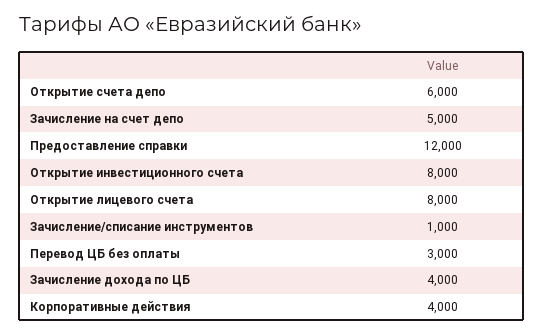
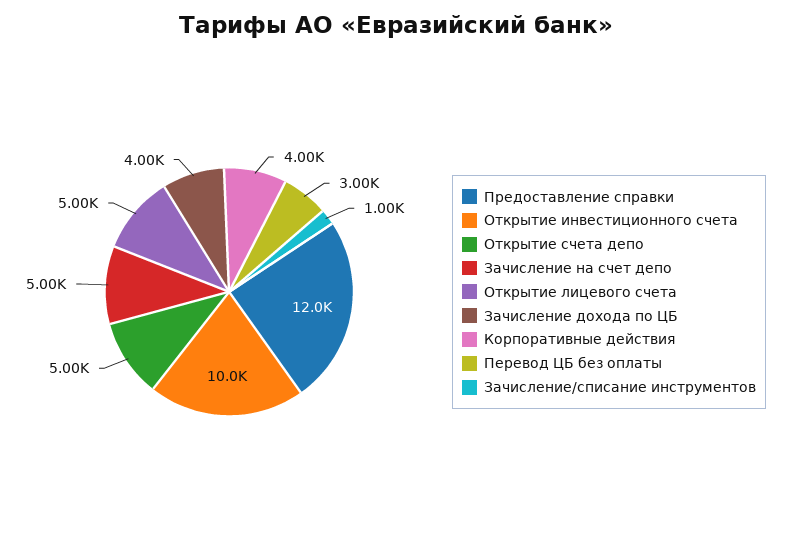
  {
-   "Открытие счета депо": 6000,
+   "Открытие счета депо": 5000,
    "Зачисление на счет депо": 5000,
    "Предоставление справки": 12000,
-   "Открытие инвестиционного счета": 8000,
+   "Открытие инвестиционного счета": 10000,
-   "Открытие лицевого счета": 8000,
+   "Открытие лицевого счета": 5000,
    "Зачисление/списание инструментов": 1000,
    "Перевод ЦБ без оплаты": 3000,
    "Зачисление дохода по ЦБ": 4000,
    "Корпоративные действия": 4000
  }

